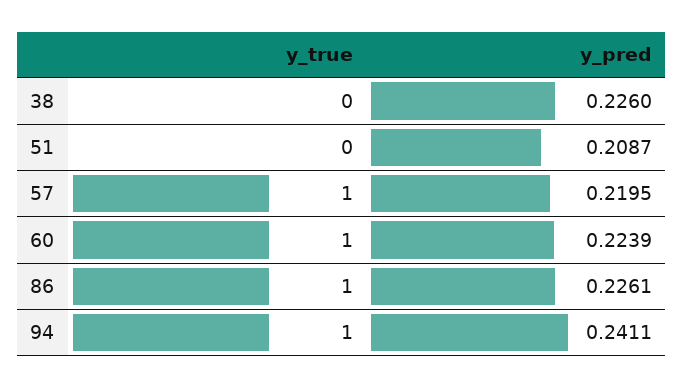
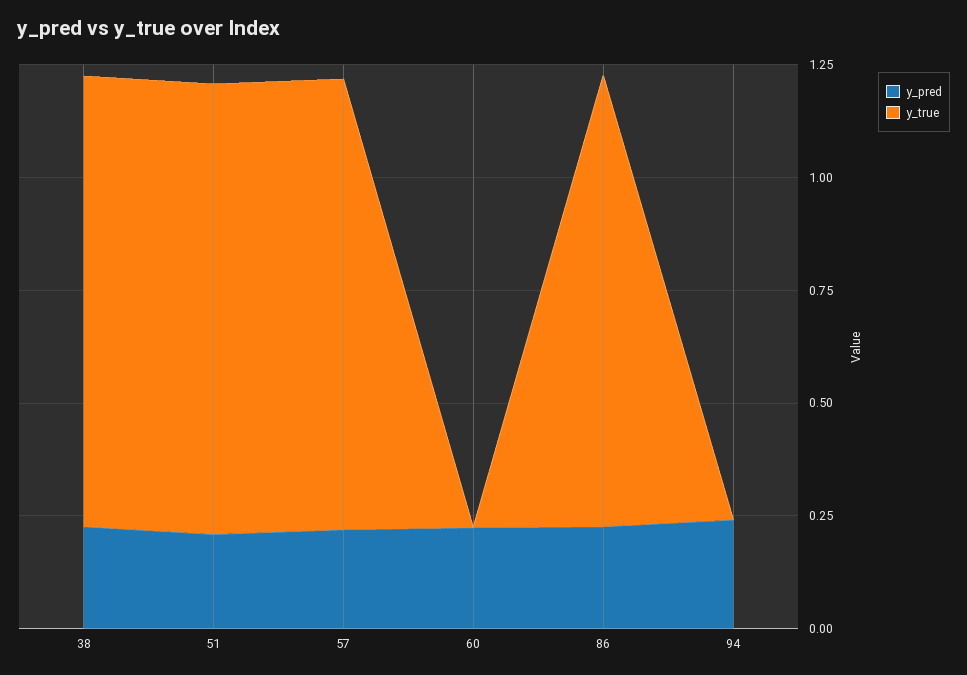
  {
    "y_true": {
-     "38": 0,
+     "38": 1,
-     "51": 0,
+     "51": 1,
      "57": 1,
-     "60": 1,
+     "60": 0,
      "86": 1,
-     "94": 1
+     "94": 0
    },
    "y_pred": {
      "38": 0.226,
      "51": 0.2087,
      "57": 0.2195,
      "60": 0.2239,
      "86": 0.2261,
      "94": 0.2411
    }
  }

